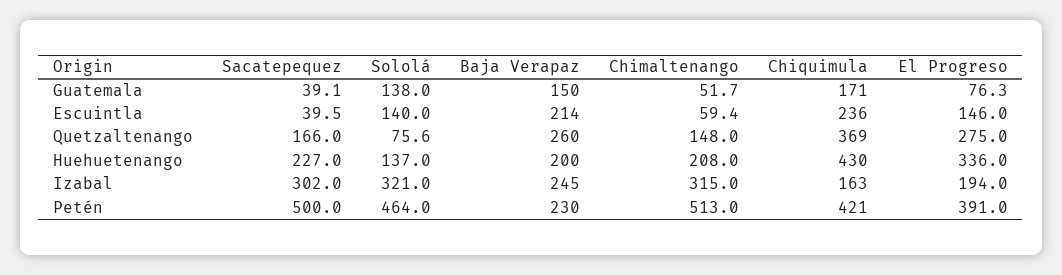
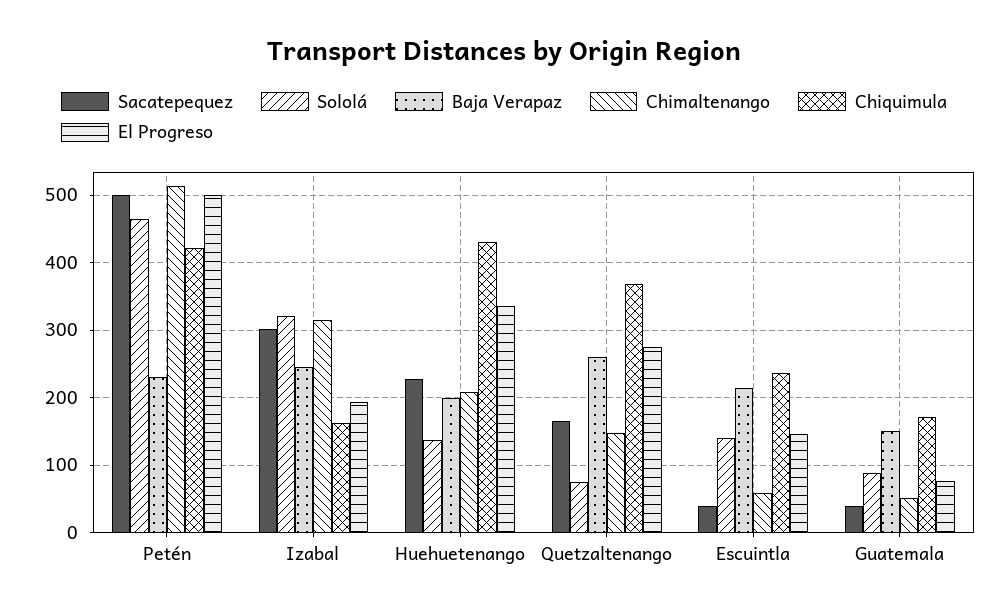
  {
    "Sacatepequez": {
      "Guatemala": 39.1,
      "Escuintla": 39.5,
      "Quetzaltenango": 166,
      "Huehuetenango": 227,
      "Izabal": 302,
      "Petén": 500
    },
    "Sololá": {
-     "Guatemala": 138,
+     "Guatemala": 90,
      "Escuintla": 140,
      "Quetzaltenango": 75.6,
      "Huehuetenango": 137,
      "Izabal": 321,
      "Petén": 464
    },
    "Baja Verapaz": {
      "Guatemala": 150,
      "Escuintla": 214,
      "Quetzaltenango": 260,
      "Huehuetenango": 200,
      "Izabal": 245,
      "Petén": 230
    },
    "Chimaltenango": {
      "Guatemala": 51.7,
      "Escuintla": 59.4,
      "Quetzaltenango": 148,
      "Huehuetenango": 208,
      "Izabal": 315,
      "Petén": 513
    },
    "Chiquimula": {
      "Guatemala": 171,
      "Escuintla": 236,
      "Quetzaltenango": 369,
      "Huehuetenango": 430,
      "Izabal": 163,
      "Petén": 421
    },
    "El Progreso": {
      "Guatemala": 76.3,
      "Escuintla": 146,
      "Quetzaltenango": 275,
      "Huehuetenango": 336,
      "Izabal": 194,
-     "Petén": 391
+     "Petén": 500
    }
  }

